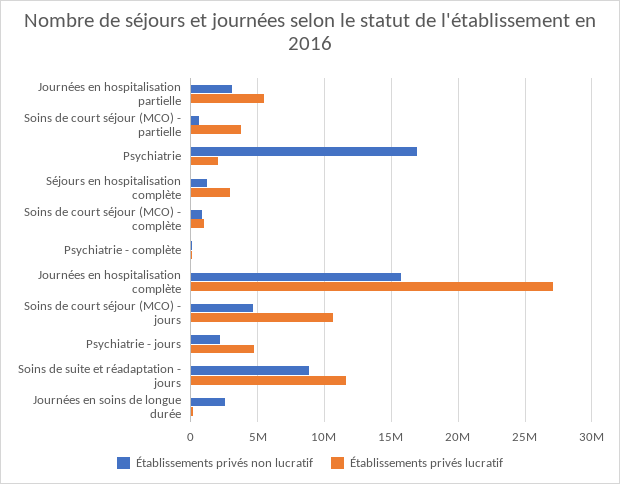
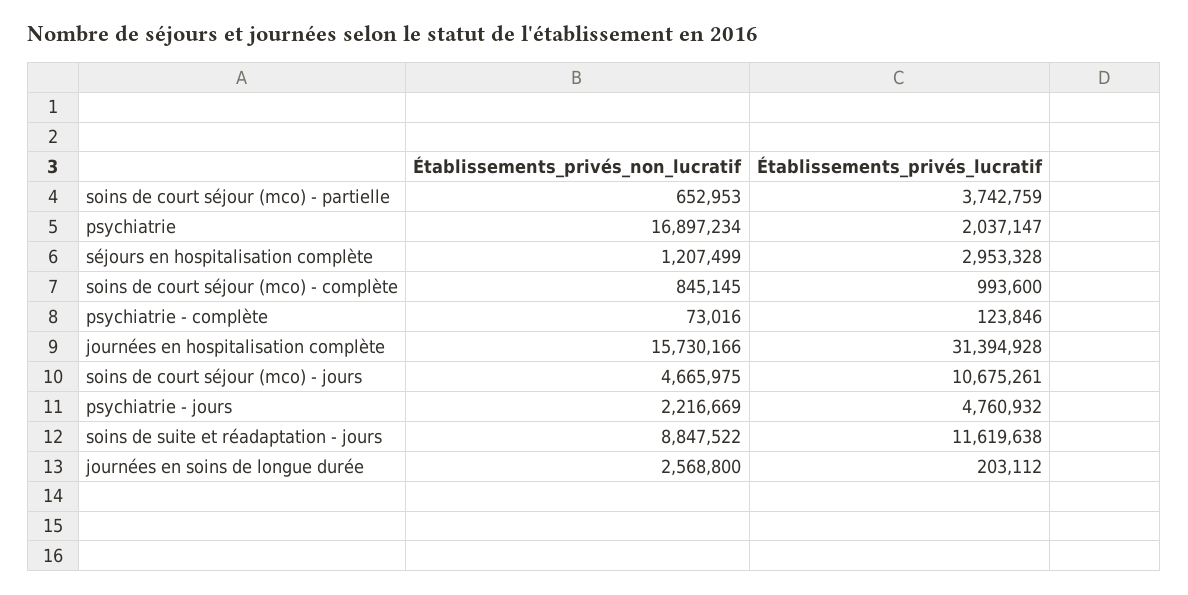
  {
    "Établissements privés non lucratif": {
-     "Journées en hospitalisation partielle": 3000000,
      "Soins de court séjour (MCO) - partielle": 652953,
      "Psychiatrie": 16897234,
      "Séjours en hospitalisation complète": 1207499,
      "Soins de court séjour (MCO) - complète": 845145,
      "Psychiatrie - complète": 73016,
      "Journées en hospitalisation complète": 15730166,
      "Soins de court séjour (MCO) - jours": 4665975,
      "Psychiatrie - jours": 2216669,
      "Soins de suite et réadaptation - jours": 8847522,
      "Journées en soins de longue durée": 2568800
    },
    "Établissements privés lucratif": {
-     "Journées en hospitalisation partielle": 5500000,
      "Soins de court séjour (MCO) - partielle": 3742759,
      "Psychiatrie": 2037147,
      "Séjours en hospitalisation complète": 2953328,
      "Soins de court séjour (MCO) - complète": 993600,
      "Psychiatrie - complète": 123846,
-     "Journées en hospitalisation complète": 27000000,
+     "Journées en hospitalisation complète": 31394928,
      "Soins de court séjour (MCO) - jours": 10675261,
      "Psychiatrie - jours": 4760932,
      "Soins de suite et réadaptation - jours": 11619638,
      "Journées en soins de longue durée": 203112
    }
  }

